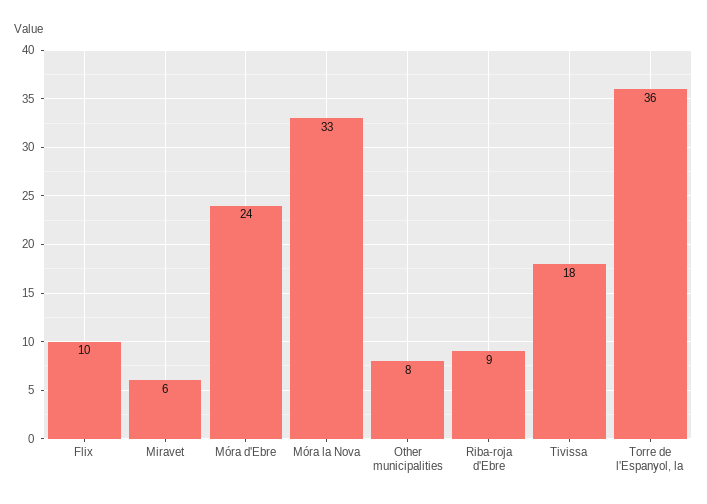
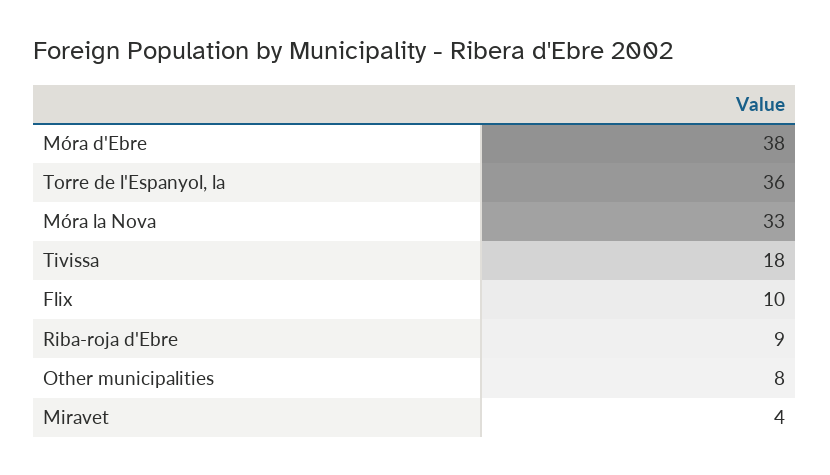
  {
    "Flix": 10,
-   "Miravet": 6,
+   "Miravet": 4,
-   "Móra d'Ebre": 24,
+   "Móra d'Ebre": 38,
    "Móra la Nova": 33,
    "Other municipalities": 8,
    "Riba-roja d'Ebre": 9,
    "Tivissa": 18,
    "Torre de l'Espanyol, la": 36
  }

